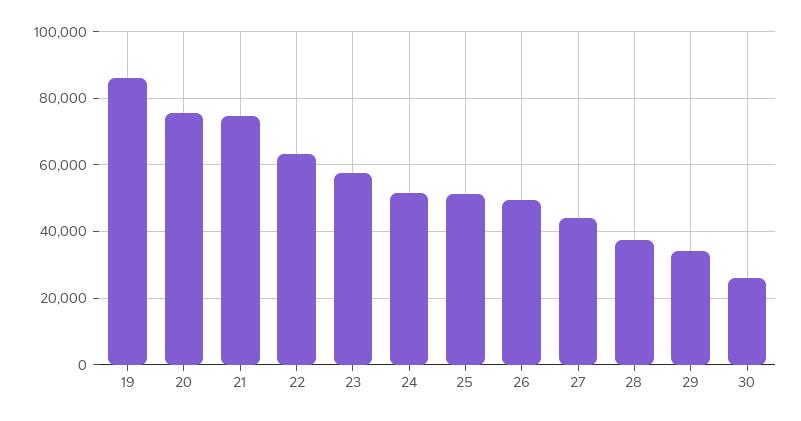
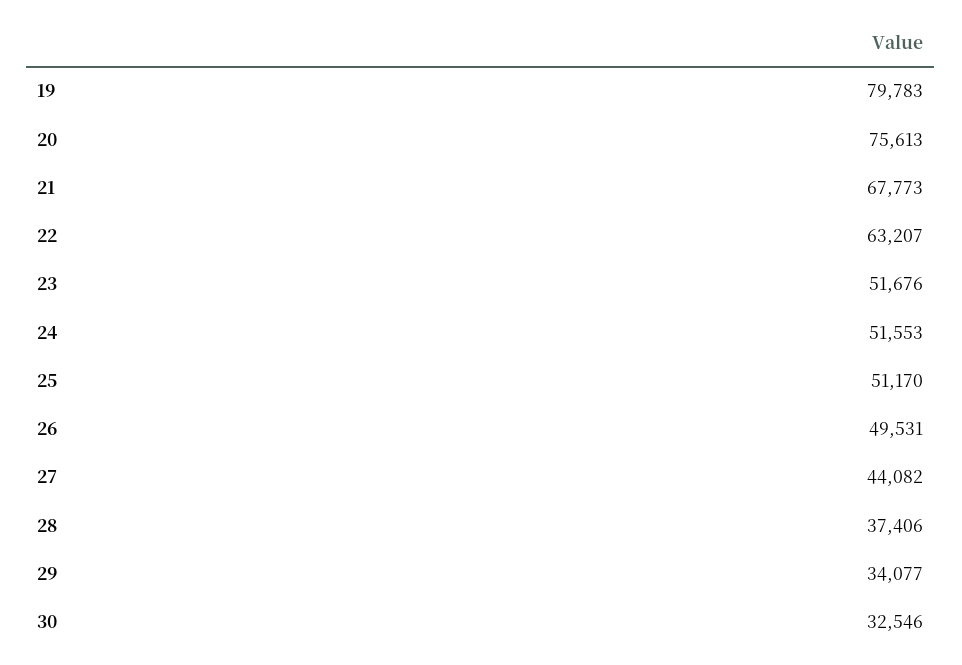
  {
-   "19": 86000,
+   "19": 79783,
    "20": 75613,
-   "21": 74000,
+   "21": 67773,
    "22": 63207,
-   "23": 58000,
+   "23": 51676,
    "24": 51553,
    "25": 51170,
    "26": 49531,
    "27": 44082,
    "28": 37406,
    "29": 34077,
-   "30": 26000
+   "30": 32546
  }

